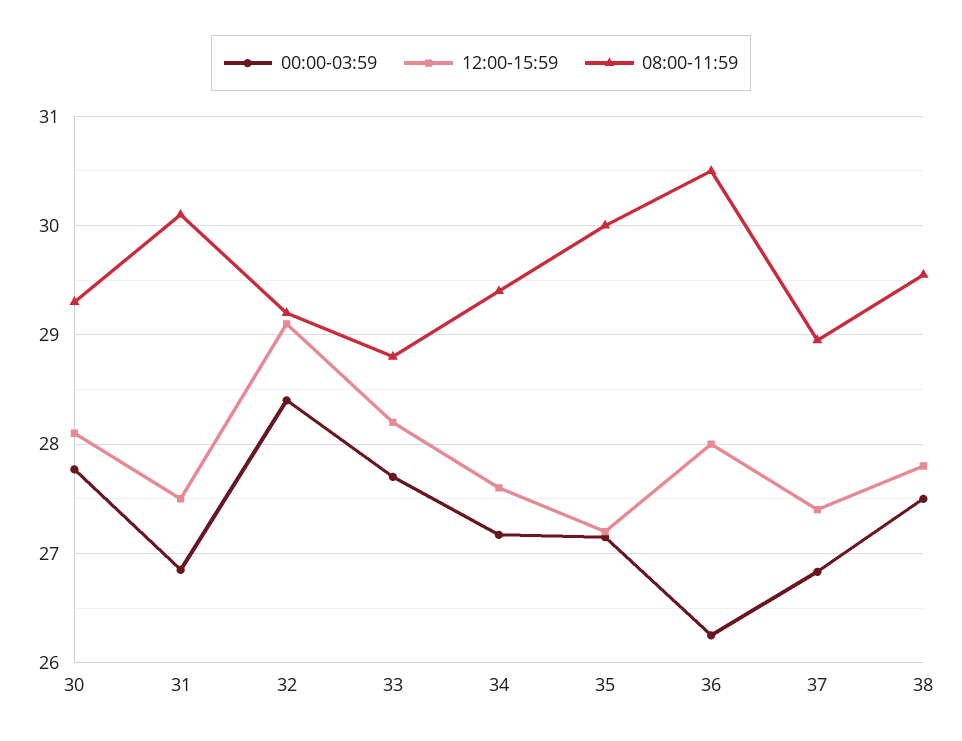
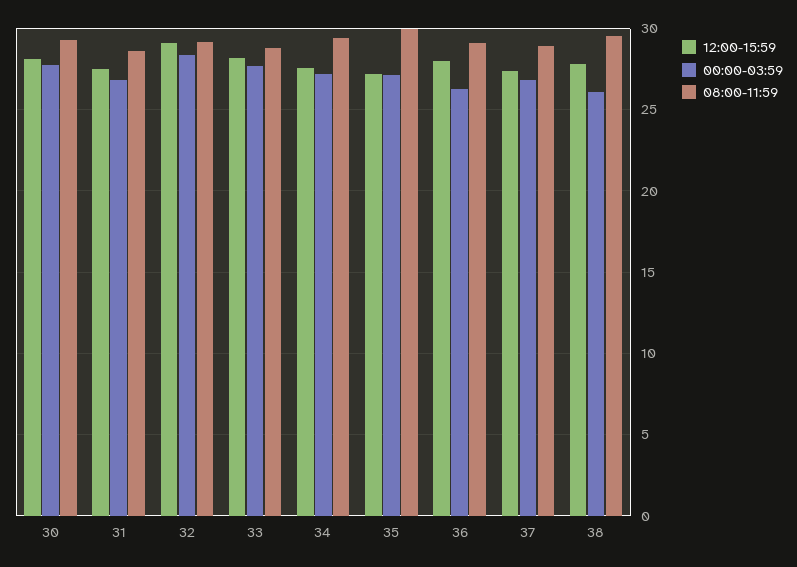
  {
    "00:00-03:59": {
      "30": 27.8,
      "31": 26.9,
      "32": 28.4,
      "33": 27.7,
      "34": 27.2,
      "35": 27.2,
      "36": 26.3,
      "37": 26.8,
-     "38": 27.5
+     "38": 26
    },
    "12:00-15:59": {
      "30": 28.1,
      "31": 27.5,
      "32": 29.1,
      "33": 28.2,
      "34": 27.6,
      "35": 27.2,
      "36": 28,
      "37": 27.4,
      "38": 27.8
    },
    "08:00-11:59": {
      "30": 29.3,
-     "31": 30.1,
+     "31": 28.5,
      "32": 29.2,
      "33": 28.8,
      "34": 29.4,
      "35": 30,
-     "36": 30.5,
+     "36": 29,
      "37": 29,
      "38": 29.6
    }
  }

